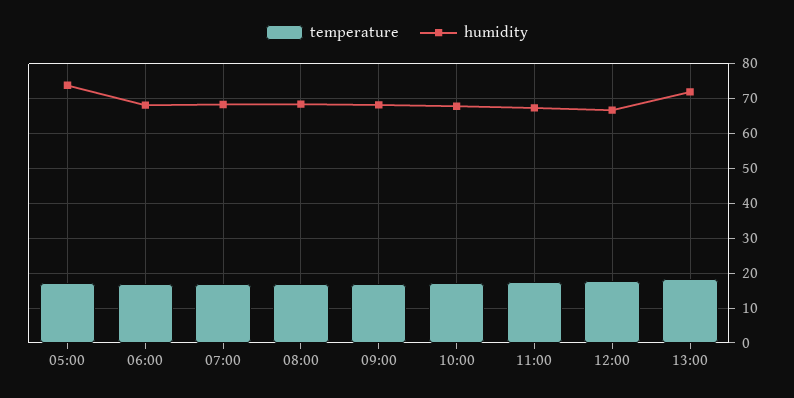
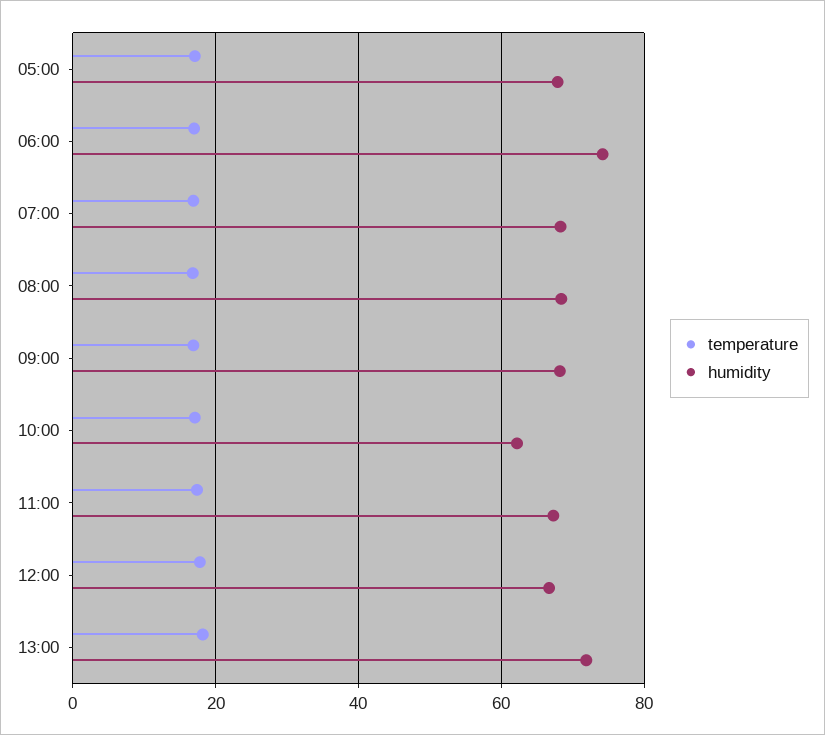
  {
    "temperature": {
      "05:00": 18,
      "06:00": 18,
      "07:00": 16,
      "08:00": 16,
      "09:00": 16,
      "10:00": 18,
      "11:00": 18,
      "12:00": 18,
      "13:00": 18
    },
    "humidity": {
-     "05:00": 74,
+     "05:00": 68,
-     "06:00": 68,
+     "06:00": 74,
      "07:00": 68,
      "08:00": 68,
      "09:00": 68,
-     "10:00": 68,
+     "10:00": 62,
      "11:00": 68,
      "12:00": 66,
      "13:00": 72
    }
  }

